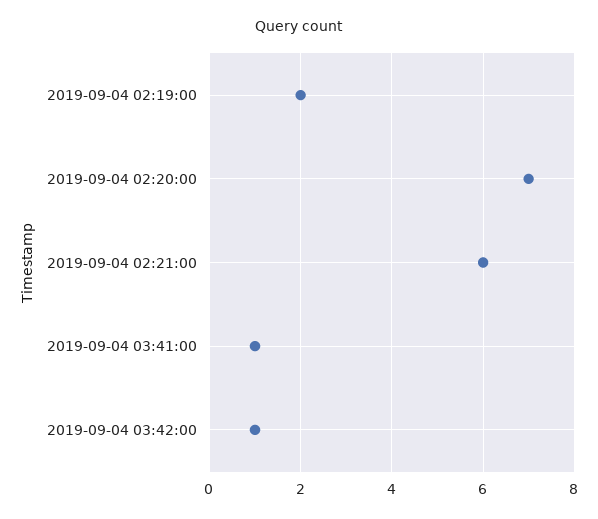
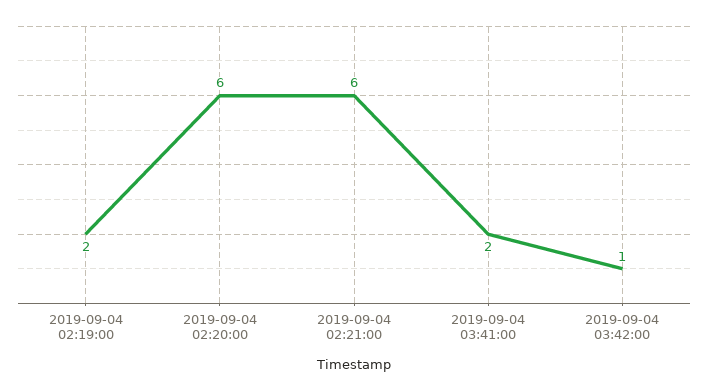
  {
    "2019-09-04 02:19:00": 2,
-   "2019-09-04 02:20:00": 7,
+   "2019-09-04 02:20:00": 6,
    "2019-09-04 02:21:00": 6,
-   "2019-09-04 03:41:00": 1,
+   "2019-09-04 03:41:00": 2,
    "2019-09-04 03:42:00": 1
  }

